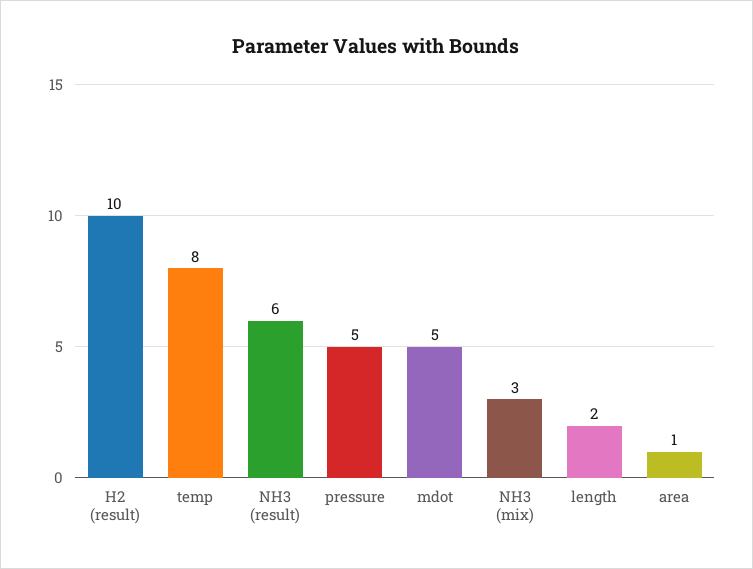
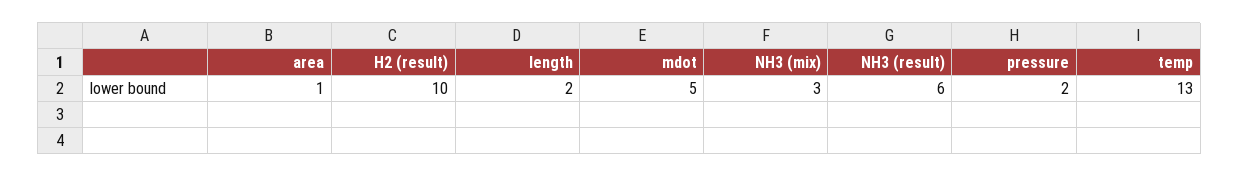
  {
    "H2 (result)": 10,
-   "temp": 8,
+   "temp": 13,
    "NH3 (result)": 6,
-   "pressure": 5,
+   "pressure": 2,
    "mdot": 5,
    "NH3 (mix)": 3,
    "length": 2,
    "area": 1
  }

